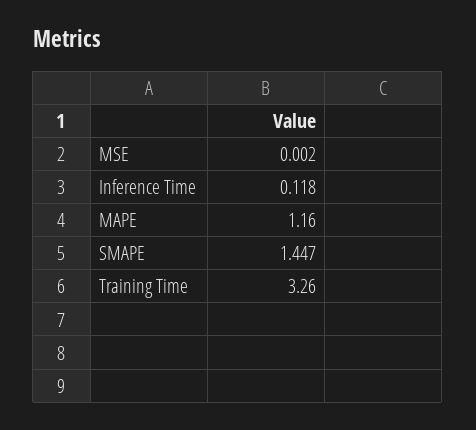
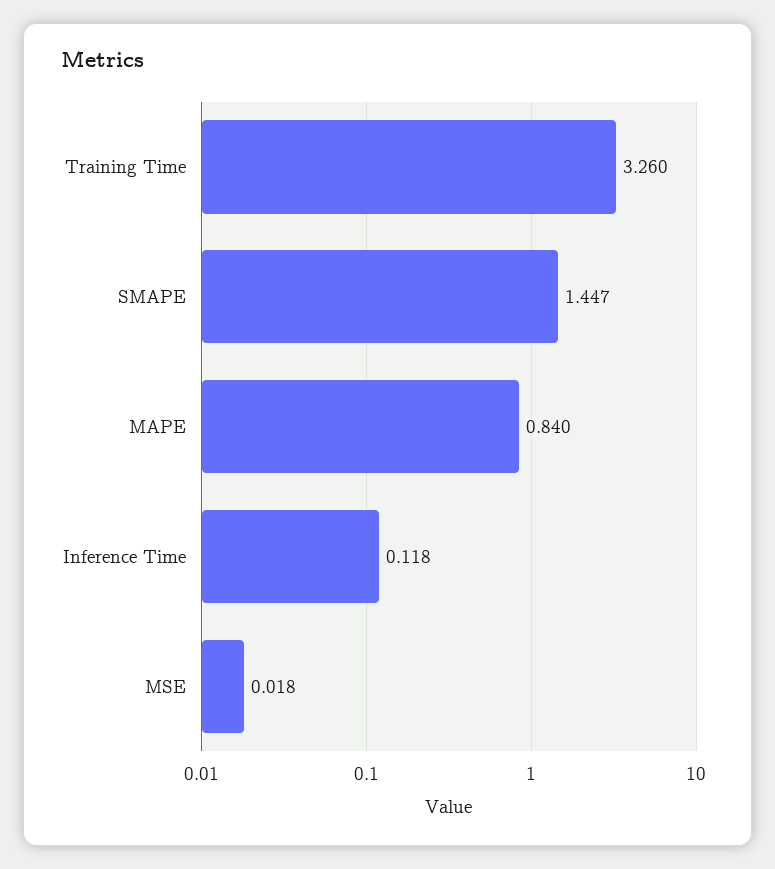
  {
-   "MSE": 0.002,
+   "MSE": 0.018,
    "Inference Time": 0.118,
-   "MAPE": 1.16,
+   "MAPE": 0.84,
    "SMAPE": 1.447,
    "Training Time": 3.26
  }

